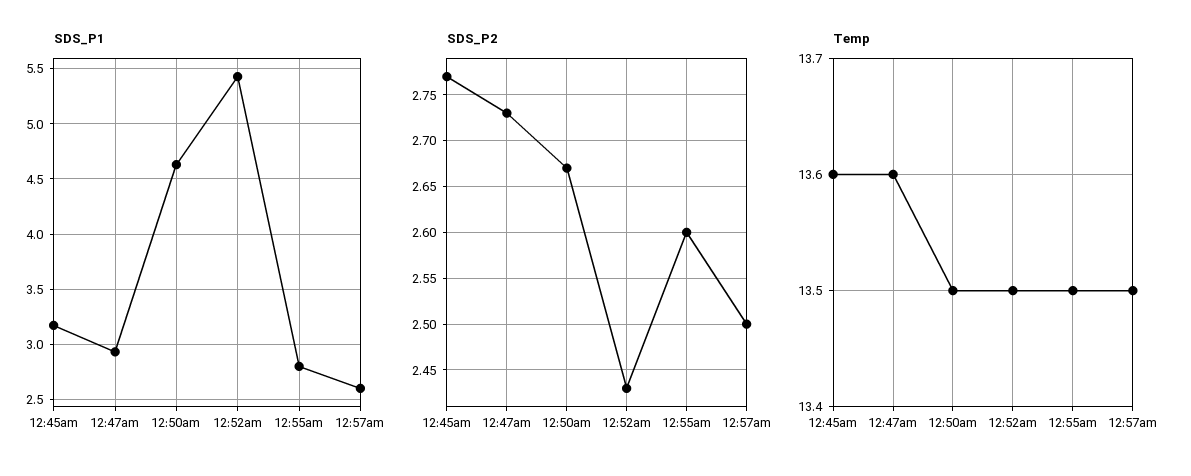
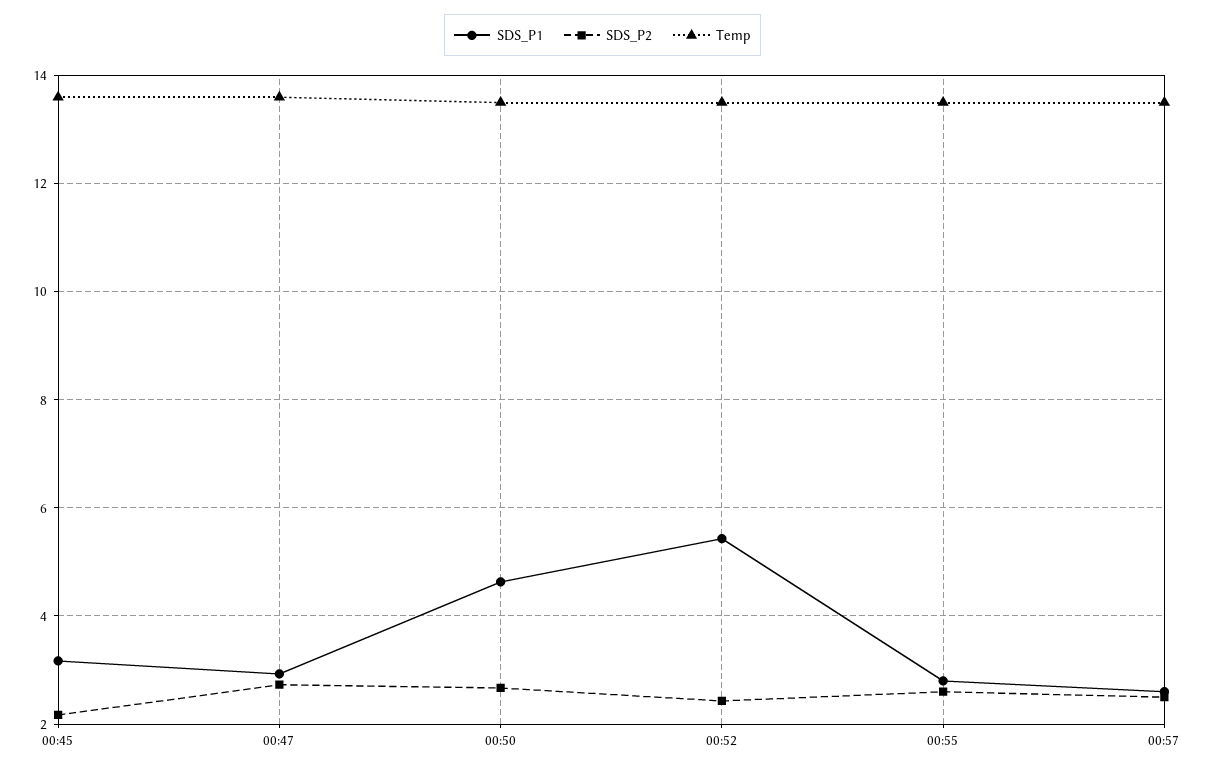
  {
    "SDS_P1": {
      "12:45am": 3.2,
      "12:47am": 2.9,
      "12:50am": 4.6,
      "12:52am": 5.4,
      "12:55am": 2.8,
      "12:57am": 2.6
    },
    "SDS_P2": {
-     "12:45am": 2.77,
+     "12:45am": 2.2,
      "12:47am": 2.73,
      "12:50am": 2.67,
      "12:52am": 2.43,
      "12:55am": 2.6,
      "12:57am": 2.5
    },
    "Temp": {
      "12:45am": 13.6,
      "12:47am": 13.6,
      "12:50am": 13.5,
      "12:52am": 13.5,
      "12:55am": 13.5,
      "12:57am": 13.5
    }
  }

